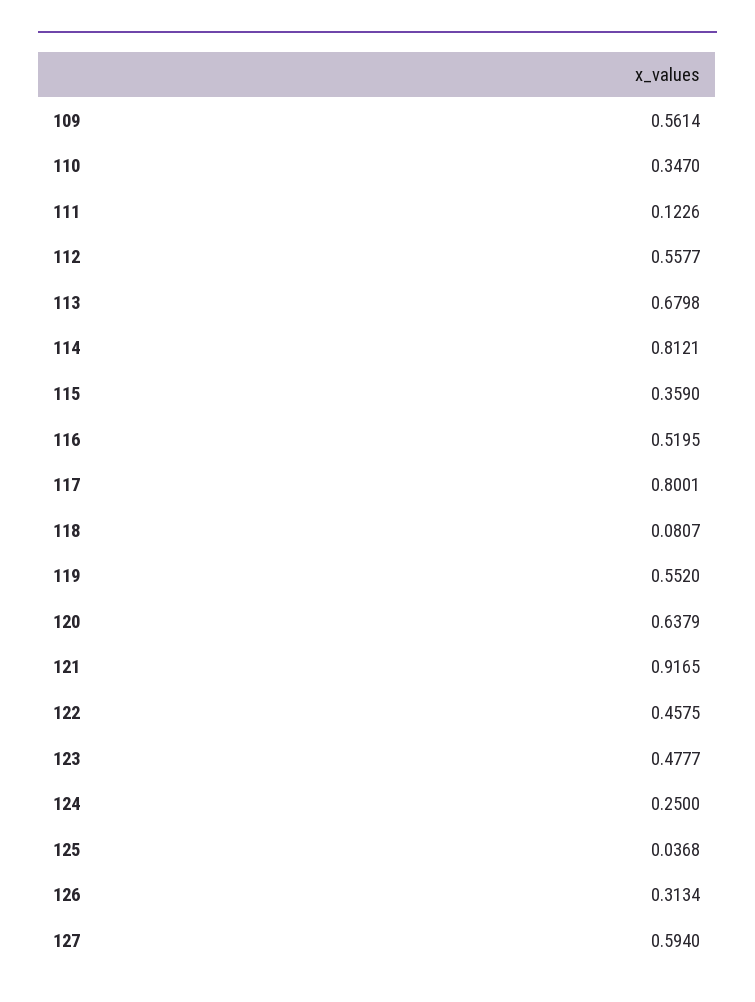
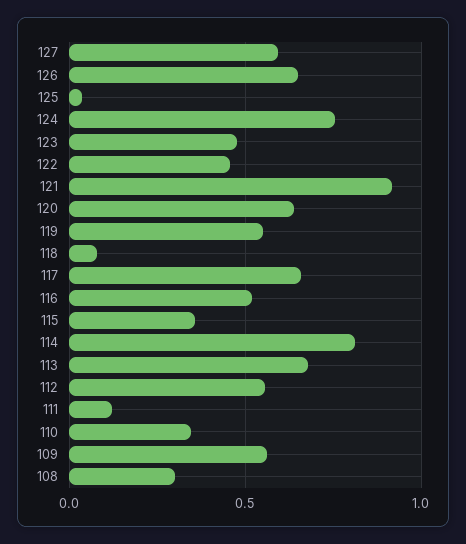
  {
    "109": 0.5614,
    "110": 0.347,
    "111": 0.1226,
    "112": 0.5577,
    "113": 0.6798,
    "114": 0.8121,
    "115": 0.359,
    "116": 0.5195,
-   "117": 0.8001,
+   "117": 0.65,
    "118": 0.0807,
    "119": 0.552,
    "120": 0.6379,
    "121": 0.9165,
    "122": 0.4575,
    "123": 0.4777,
-   "124": 0.25,
+   "124": 0.75,
    "125": 0.0368,
-   "126": 0.3134,
+   "126": 0.65,
-   "127": 0.594
+   "127": 0.594,
+   "108": 0.3
  }

